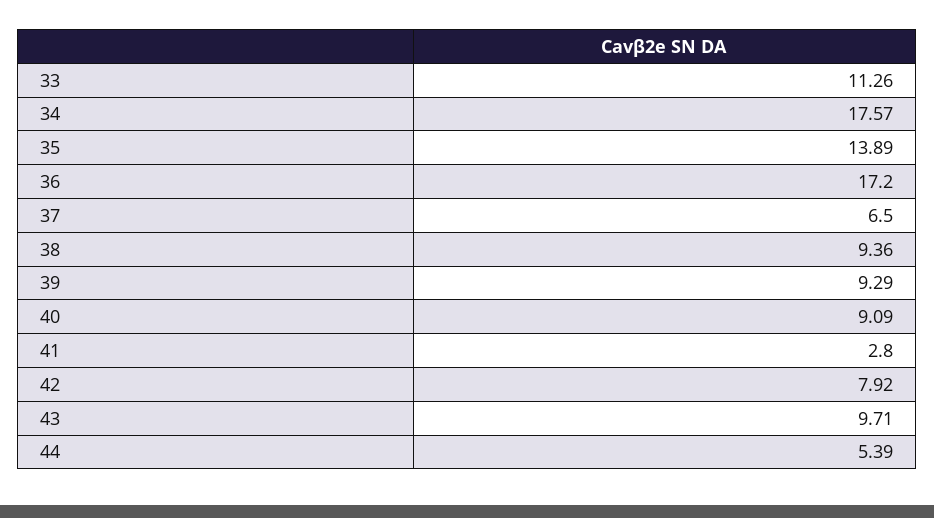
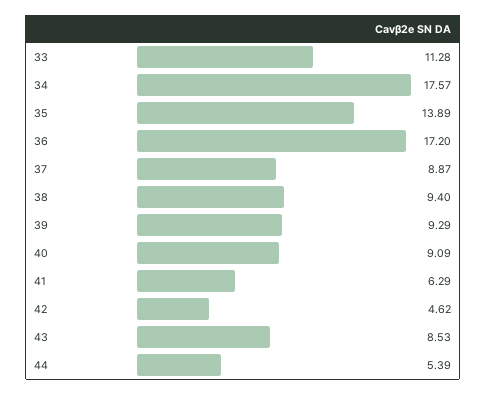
  {
-   "33": 11.26,
+   "33": 11.28,
    "34": 17.57,
    "35": 13.89,
    "36": 17.2,
-   "37": 6.5,
+   "37": 8.87,
-   "38": 9.36,
+   "38": 9.4,
    "39": 9.29,
    "40": 9.09,
-   "41": 2.8,
+   "41": 6.29,
-   "42": 7.92,
+   "42": 4.62,
-   "43": 9.71,
+   "43": 8.53,
    "44": 5.39
  }

